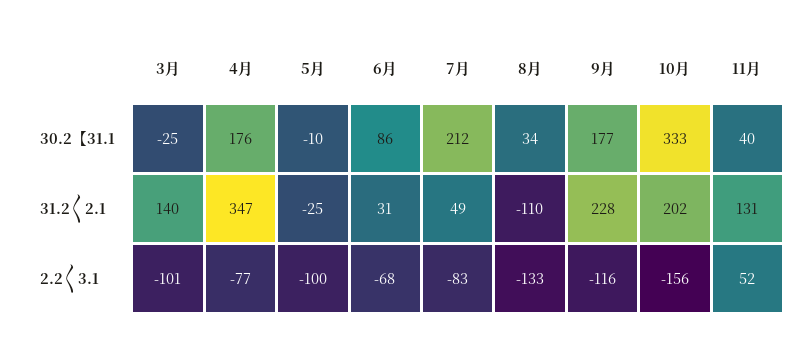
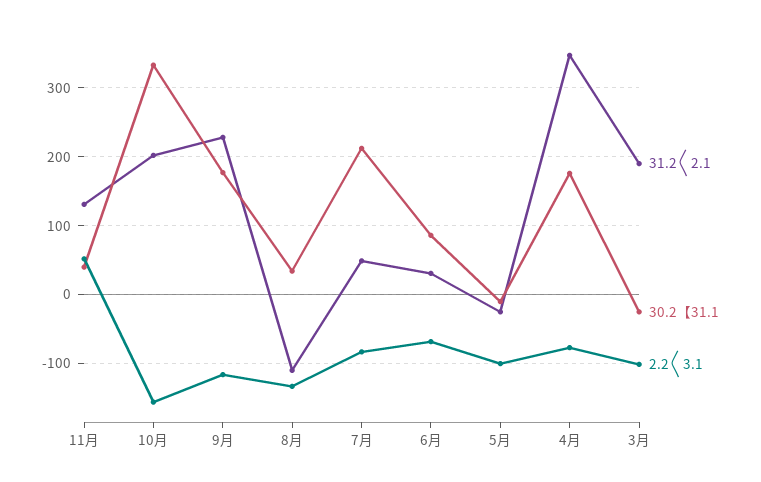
  {
    "30.2【31.1": {
      "3月": -25,
      "4月": 176,
      "5月": -10,
      "6月": 86,
      "7月": 212,
      "8月": 34,
      "9月": 177,
      "10月": 333,
      "11月": 40
    },
    "31.2〱2.1": {
-     "3月": 140,
+     "3月": 190,
      "4月": 347,
      "5月": -25,
      "6月": 31,
      "7月": 49,
      "8月": -110,
      "9月": 228,
      "10月": 202,
      "11月": 131
    },
    "2.2〱3.1": {
      "3月": -101,
      "4月": -77,
      "5月": -100,
      "6月": -68,
      "7月": -83,
      "8月": -133,
      "9月": -116,
      "10月": -156,
      "11月": 52
    }
  }

